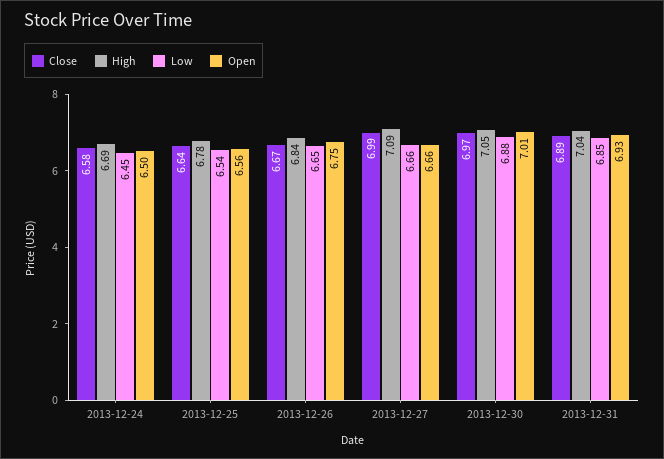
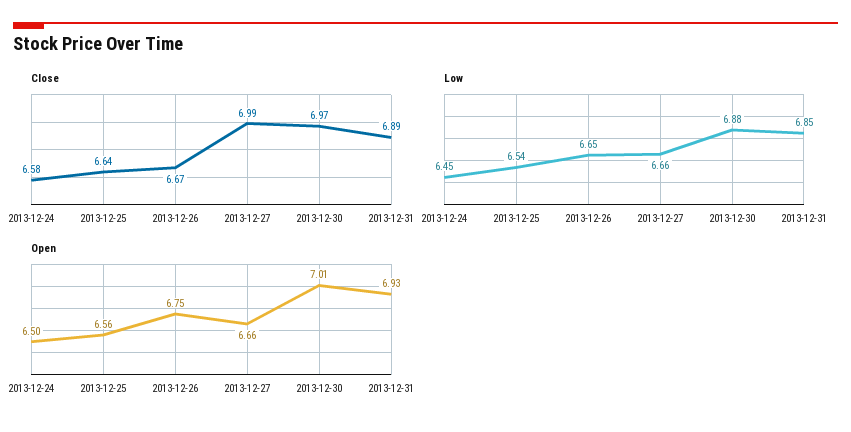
  {
    "Close": {
      "2013-12-24": 6.58,
      "2013-12-25": 6.64,
      "2013-12-26": 6.67,
      "2013-12-27": 6.99,
      "2013-12-30": 6.97,
      "2013-12-31": 6.89
    },
-   "High": {
-     "2013-12-24": 6.69,
-     "2013-12-25": 6.78,
-     "2013-12-26": 6.84,
-     "2013-12-27": 7.09,
-     "2013-12-30": 7.05,
-     "2013-12-31": 7.04
-   },
    "Low": {
      "2013-12-24": 6.45,
      "2013-12-25": 6.54,
      "2013-12-26": 6.65,
      "2013-12-27": 6.66,
      "2013-12-30": 6.88,
      "2013-12-31": 6.85
    },
    "Open": {
      "2013-12-24": 6.5,
      "2013-12-25": 6.56,
      "2013-12-26": 6.75,
      "2013-12-27": 6.66,
      "2013-12-30": 7.01,
      "2013-12-31": 6.93
    }
  }

